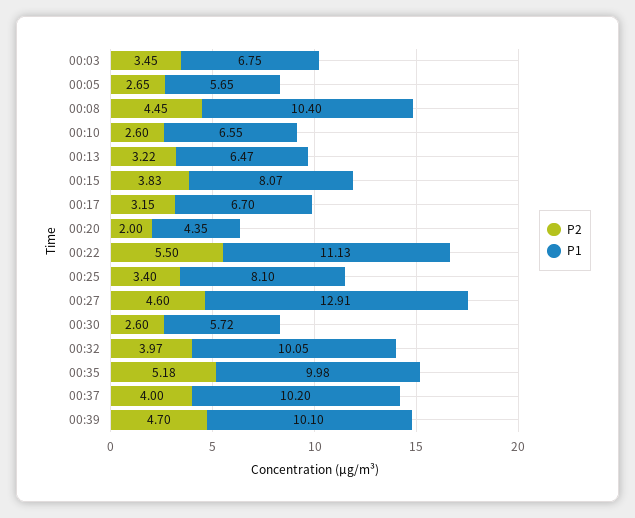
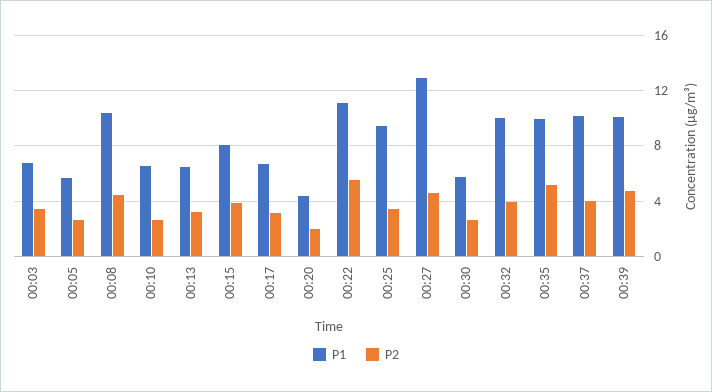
  {
    "P2": {
      "00:03": 3.45,
      "00:05": 2.65,
      "00:08": 4.45,
      "00:10": 2.6,
      "00:13": 3.22,
      "00:15": 3.83,
      "00:17": 3.15,
      "00:20": 2,
      "00:22": 5.5,
      "00:25": 3.4,
      "00:27": 4.6,
      "00:30": 2.6,
      "00:32": 3.97,
      "00:35": 5.18,
      "00:37": 4,
      "00:39": 4.7
    },
    "P1": {
      "00:03": 6.75,
      "00:05": 5.65,
      "00:08": 10.4,
      "00:10": 6.55,
      "00:13": 6.47,
      "00:15": 8.07,
      "00:17": 6.7,
      "00:20": 4.35,
      "00:22": 11.13,
-     "00:25": 8.1,
+     "00:25": 9.5,
      "00:27": 12.91,
      "00:30": 5.72,
      "00:32": 10.05,
      "00:35": 9.98,
      "00:37": 10.2,
      "00:39": 10.1
    }
  }

